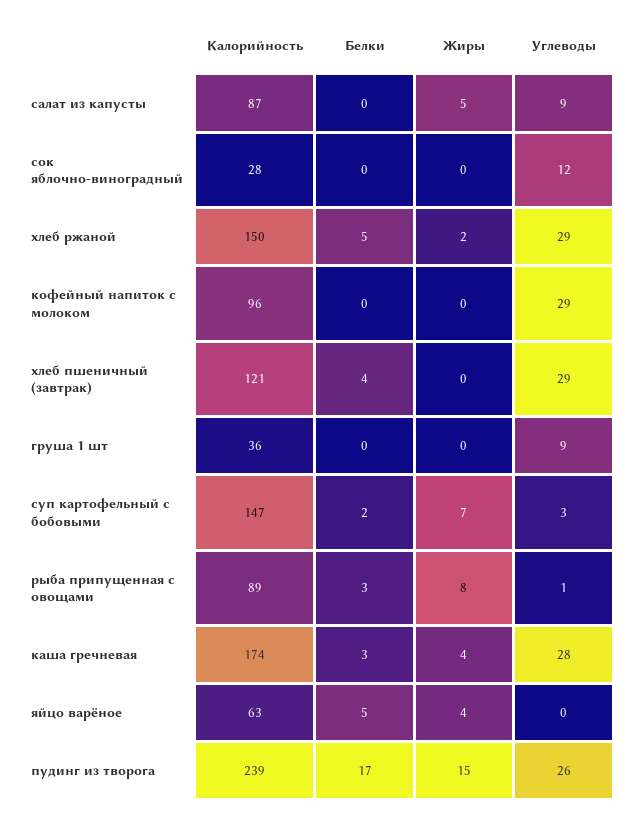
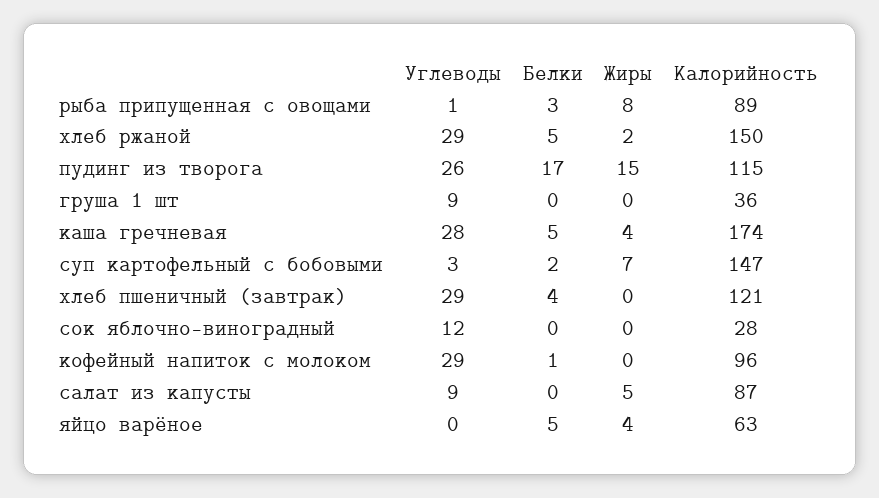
  {
    "Калорийность": {
      "салат из капусты": 87,
      "сок яблочно-виноградный": 28,
      "хлеб ржаной": 150,
      "кофейный напиток с молоком": 96,
      "хлеб пшеничный (завтрак)": 121,
      "груша 1 шт": 36,
      "суп картофельный с бобовыми": 147,
      "рыба припущенная с овощами": 89,
      "каша гречневая": 174,
      "яйцо варёное": 63,
-     "пудинг из творога": 239
+     "пудинг из творога": 115
    },
    "Белки": {
      "салат из капусты": 0,
      "сок яблочно-виноградный": 0,
      "хлеб ржаной": 5,
-     "кофейный напиток с молоком": 0,
+     "кофейный напиток с молоком": 1,
      "хлеб пшеничный (завтрак)": 4,
      "груша 1 шт": 0,
      "суп картофельный с бобовыми": 2,
      "рыба припущенная с овощами": 3,
-     "каша гречневая": 3,
+     "каша гречневая": 5,
      "яйцо варёное": 5,
      "пудинг из творога": 17
    },
    "Жиры": {
      "салат из капусты": 5,
      "сок яблочно-виноградный": 0,
      "хлеб ржаной": 2,
      "кофейный напиток с молоком": 0,
      "хлеб пшеничный (завтрак)": 0,
      "груша 1 шт": 0,
      "суп картофельный с бобовыми": 7,
      "рыба припущенная с овощами": 8,
      "каша гречневая": 4,
      "яйцо варёное": 4,
      "пудинг из творога": 15
    },
    "Углеводы": {
      "салат из капусты": 9,
      "сок яблочно-виноградный": 12,
      "хлеб ржаной": 29,
      "кофейный напиток с молоком": 29,
      "хлеб пшеничный (завтрак)": 29,
      "груша 1 шт": 9,
      "суп картофельный с бобовыми": 3,
      "рыба припущенная с овощами": 1,
      "каша гречневая": 28,
      "яйцо варёное": 0,
      "пудинг из творога": 26
    }
  }

